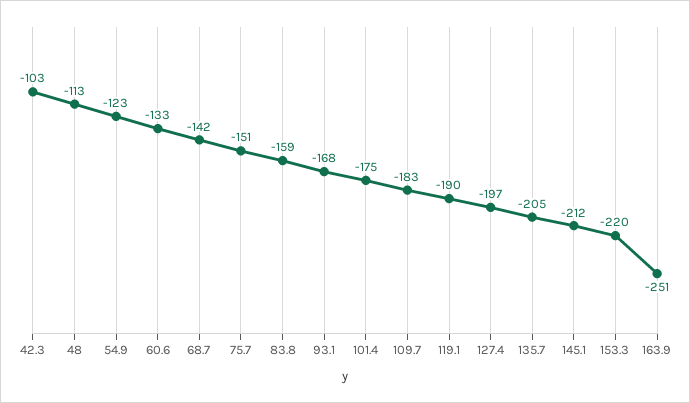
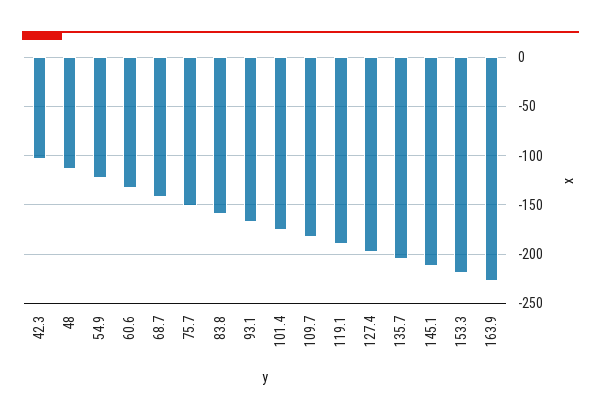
  {
    "42.3": -103,
    "48": -113,
    "54.9": -123,
    "60.6": -133,
    "68.7": -142,
    "75.7": -151,
    "83.8": -159,
    "93.1": -168,
    "101.4": -175,
    "109.7": -183,
    "119.1": -190,
    "127.4": -197,
    "135.7": -205,
    "145.1": -212,
    "153.3": -220,
-   "163.9": -251
+   "163.9": -230
  }

